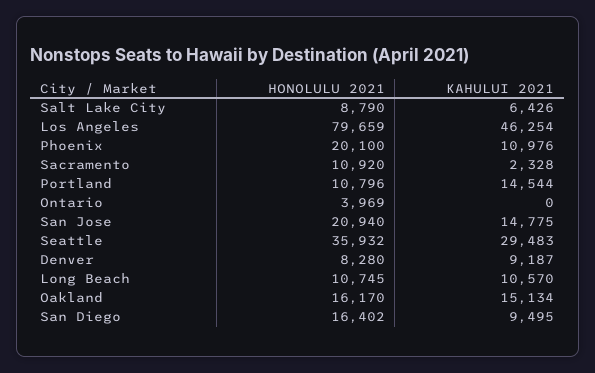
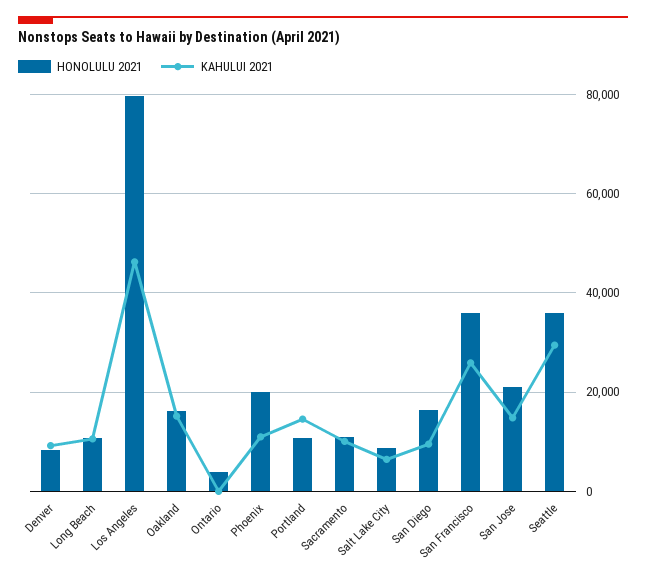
  {
    "HONOLULU 2021": {
      "Salt Lake City": 8790,
      "Los Angeles": 79659,
      "Phoenix": 20100,
      "Sacramento": 10920,
      "Portland": 10796,
      "Ontario": 3969,
      "San Jose": 20940,
      "Seattle": 35932,
      "Denver": 8280,
      "Long Beach": 10745,
      "Oakland": 16170,
-     "San Diego": 16402
+     "San Diego": 16402,
+     "San Francisco": 36000
    },
    "KAHULUI 2021": {
      "Salt Lake City": 6426,
      "Los Angeles": 46254,
      "Phoenix": 10976,
-     "Sacramento": 2328,
+     "Sacramento": 10000,
      "Portland": 14544,
      "Ontario": 0,
      "San Jose": 14775,
      "Seattle": 29483,
      "Denver": 9187,
      "Long Beach": 10570,
      "Oakland": 15134,
-     "San Diego": 9495
+     "San Diego": 9495,
+     "San Francisco": 26000
    }
  }

